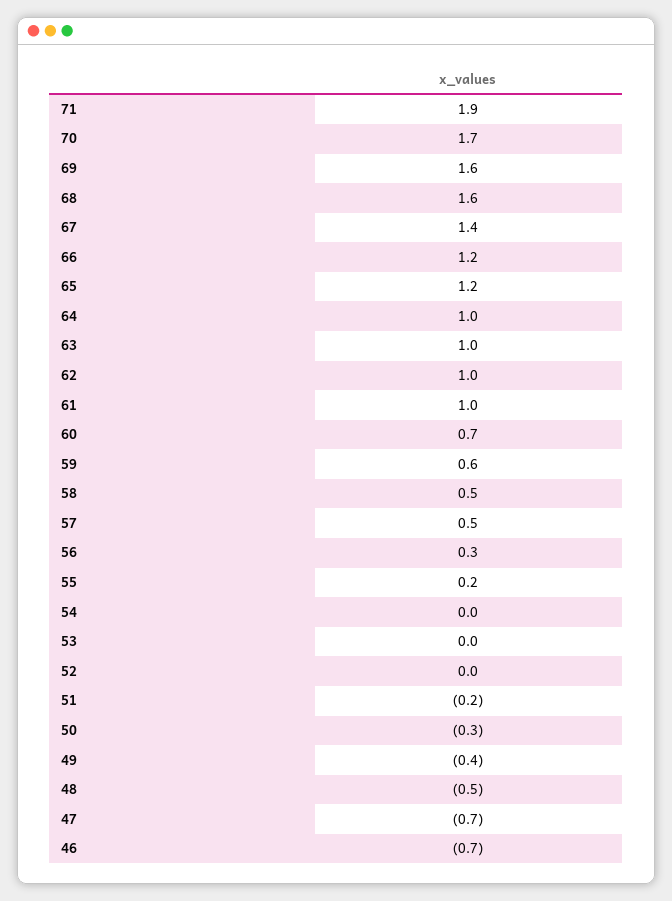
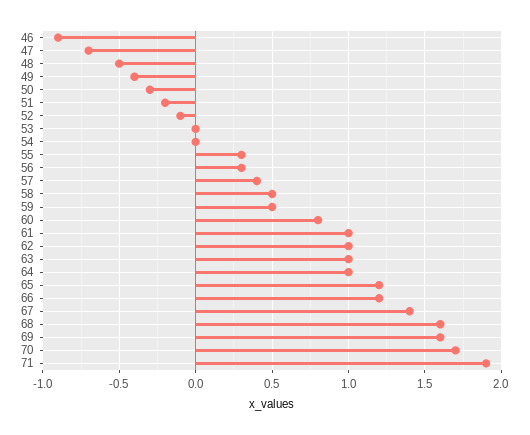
  {
    "71": 1.9,
    "70": 1.7,
    "69": 1.6,
    "68": 1.6,
    "67": 1.4,
    "66": 1.2,
    "65": 1.2,
    "64": 1,
    "63": 1,
    "62": 1,
    "61": 1,
-   "60": 0.7,
+   "60": 0.8,
-   "59": 0.6,
+   "59": 0.5,
    "58": 0.5,
-   "57": 0.5,
+   "57": 0.4,
    "56": 0.3,
-   "55": 0.2,
+   "55": 0.3,
    "54": 0,
    "53": 0,
-   "52": 0,
+   "52": -0.1,
    "51": -0.2,
    "50": -0.3,
    "49": -0.4,
    "48": -0.5,
    "47": -0.7,
-   "46": -0.7
+   "46": -0.9
  }

